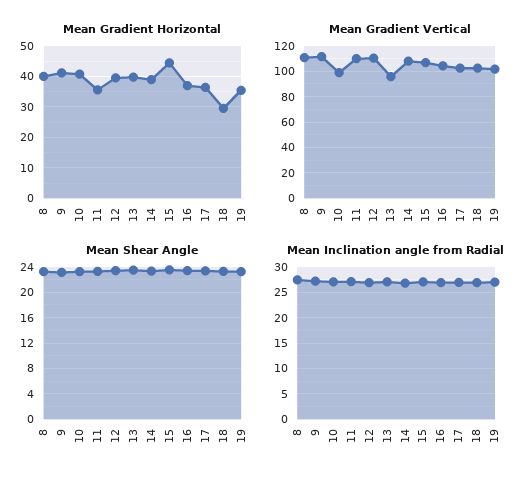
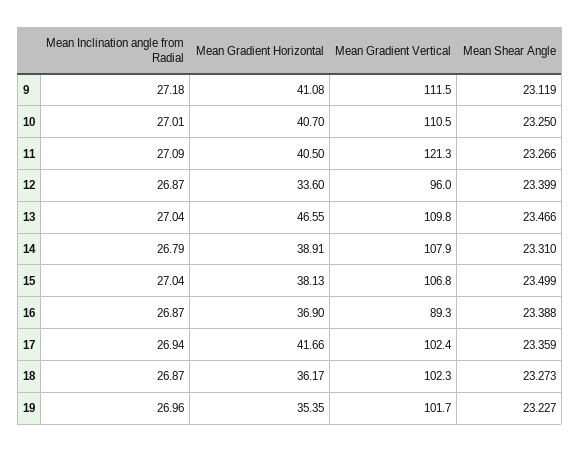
  {
    "Mean Gradient Horizontal": {
-     "8": 40,
      "9": 41.08,
      "10": 40.7,
-     "11": 36,
+     "11": 40.5,
-     "12": 40,
+     "12": 33.6,
-     "13": 40,
+     "13": 46.55,
      "14": 38.91,
-     "15": 44,
+     "15": 38.13,
      "16": 36.9,
-     "17": 36,
+     "17": 41.66,
-     "18": 30,
+     "18": 36.17,
      "19": 35.35
    },
    "Mean Gradient Vertical": {
-     "8": 110,
      "9": 111.5,
-     "10": 100,
+     "10": 110.5,
-     "11": 110,
+     "11": 121.3,
-     "12": 110,
+     "12": 96,
-     "13": 95,
+     "13": 109.8,
      "14": 107.9,
      "15": 106.8,
-     "16": 105,
+     "16": 89.3,
      "17": 102.4,
      "18": 102.3,
      "19": 101.7
    },
    "Mean Shear Angle": {
-     "8": 23,
      "9": 23.119,
      "10": 23.25,
      "11": 23.266,
      "12": 23.399,
      "13": 23.466,
      "14": 23.31,
      "15": 23.499,
      "16": 23.388,
      "17": 23.359,
      "18": 23.273,
      "19": 23.227
    },
    "Mean Inclination angle from Radial": {
-     "8": 27.5,
      "9": 27.18,
      "10": 27.01,
      "11": 27.09,
      "12": 26.87,
      "13": 27.04,
      "14": 26.79,
      "15": 27.04,
      "16": 26.87,
      "17": 26.94,
      "18": 26.87,
      "19": 26.96
    }
  }

